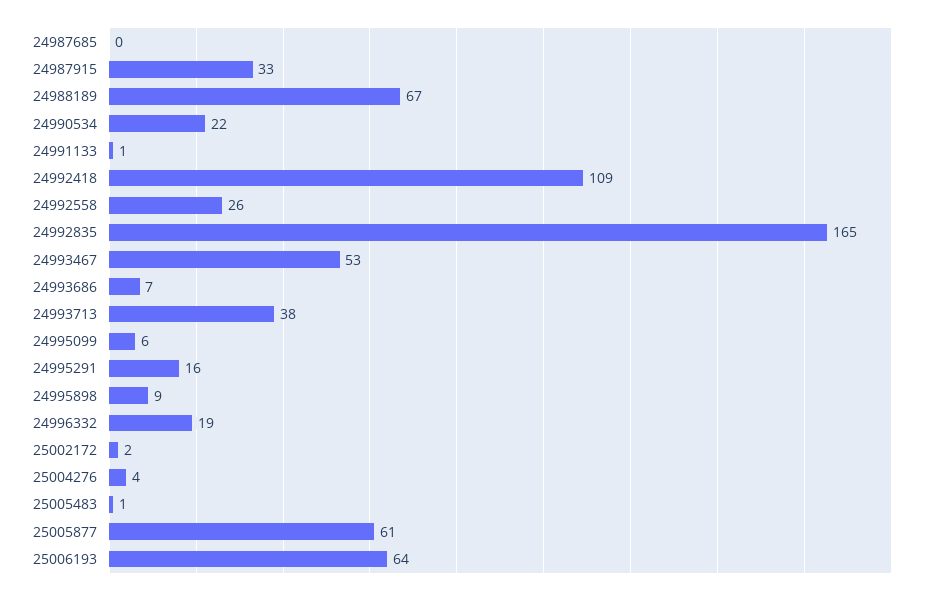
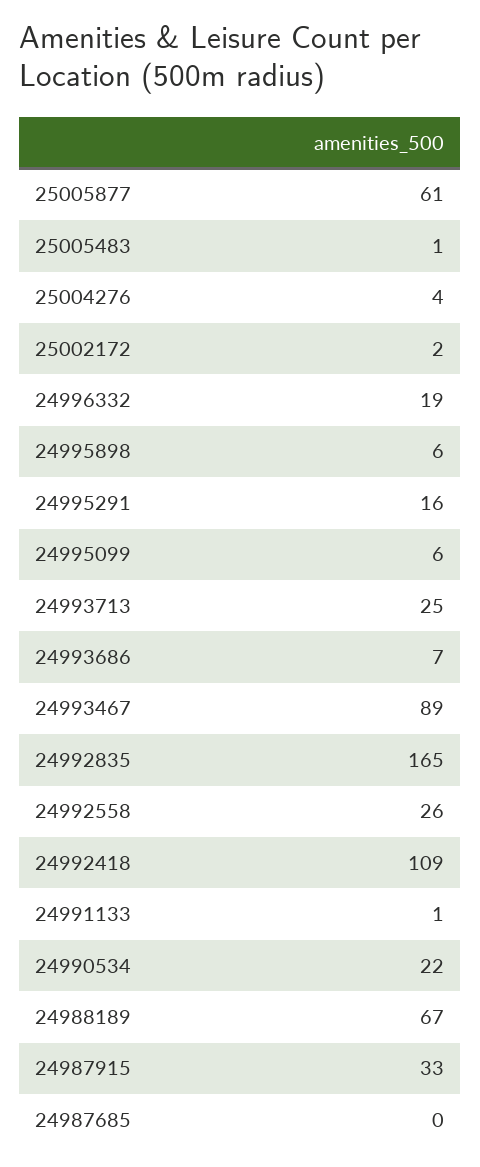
  {
    "24987685": 0,
    "24987915": 33,
    "24988189": 67,
    "24990534": 22,
    "24991133": 1,
    "24992418": 109,
    "24992558": 26,
    "24992835": 165,
-   "24993467": 53,
+   "24993467": 89,
    "24993686": 7,
-   "24993713": 38,
+   "24993713": 25,
    "24995099": 6,
    "24995291": 16,
-   "24995898": 9,
+   "24995898": 6,
    "24996332": 19,
    "25002172": 2,
    "25004276": 4,
    "25005483": 1,
-   "25005877": 61,
+   "25005877": 61
-   "25006193": 64
  }

